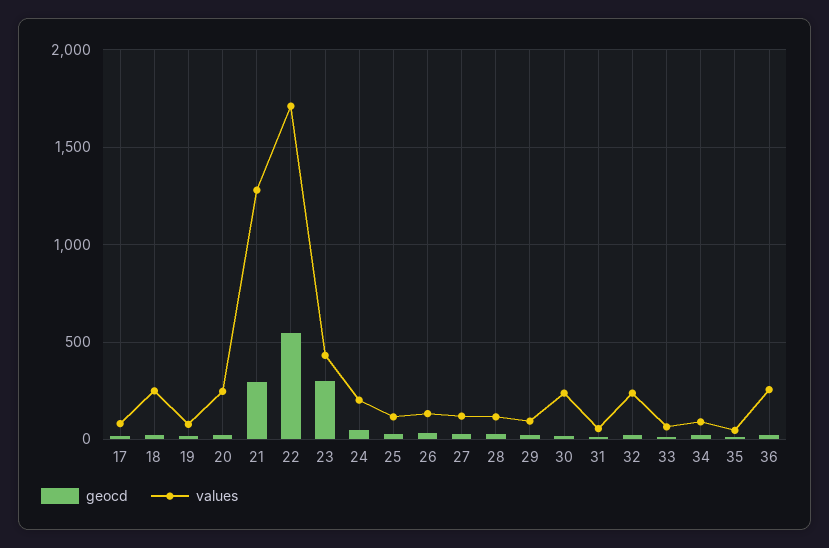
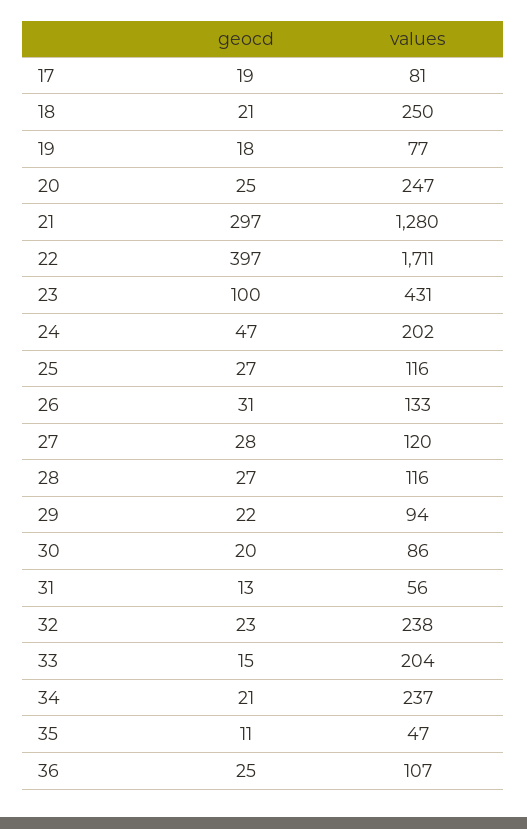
  {
    "geocd": {
      "17": 19,
      "18": 21,
      "19": 18,
      "20": 25,
      "21": 297,
-     "22": 550,
+     "22": 397,
-     "23": 300,
+     "23": 100,
      "24": 47,
      "25": 27,
      "26": 31,
      "27": 28,
      "28": 27,
      "29": 22,
      "30": 20,
      "31": 13,
      "32": 23,
      "33": 15,
      "34": 21,
      "35": 11,
      "36": 25
    },
    "values": {
      "17": 81,
      "18": 250,
      "19": 77,
      "20": 247,
      "21": 1280,
      "22": 1711,
      "23": 431,
      "24": 202,
      "25": 116,
      "26": 133,
      "27": 120,
      "28": 116,
      "29": 94,
-     "30": 250,
+     "30": 86,
      "31": 56,
      "32": 238,
-     "33": 50,
+     "33": 204,
-     "34": 100,
+     "34": 237,
      "35": 47,
-     "36": 250
+     "36": 107
    }
  }

